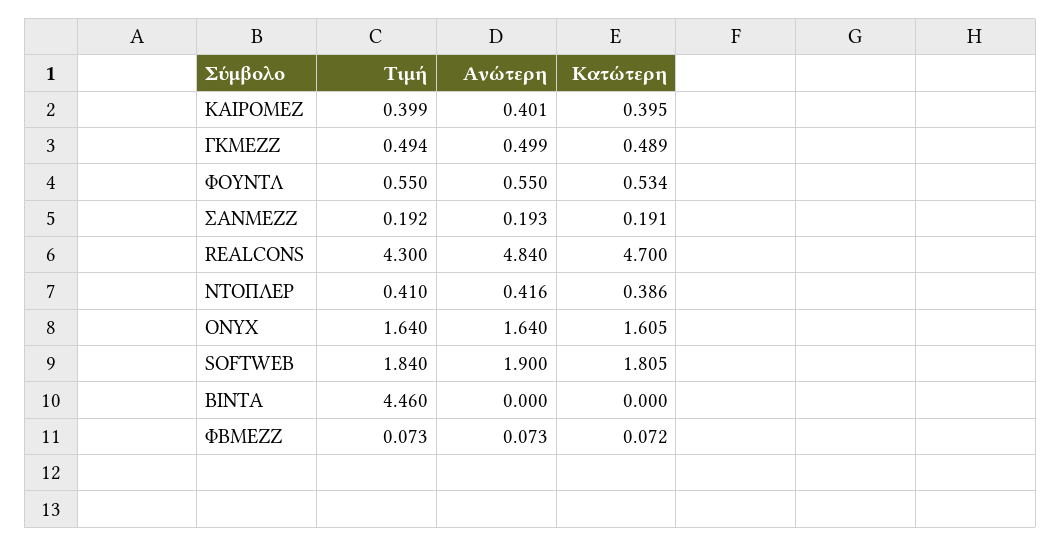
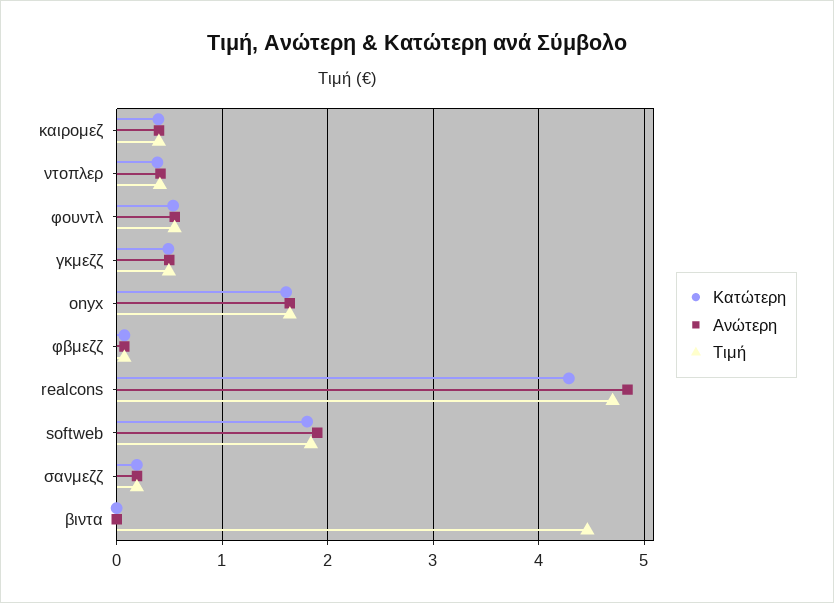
  {
    "Τιμή": {
      "ΚΑΙΡΟΜΕΖ": 0.399,
      "ΓΚΜΕΖΖ": 0.494,
      "ΦΟΥΝΤΛ": 0.55,
      "ΣΑΝΜΕΖΖ": 0.192,
-     "REALCONS": 4.3,
+     "REALCONS": 4.7,
      "ΝΤΟΠΛΕΡ": 0.41,
      "ONYX": 1.64,
      "SOFTWEB": 1.84,
      "ΒΙΝΤΑ": 4.46,
      "ΦΒΜΕΖΖ": 0.073
    },
    "Ανώτερη": {
      "ΚΑΙΡΟΜΕΖ": 0.401,
      "ΓΚΜΕΖΖ": 0.499,
      "ΦΟΥΝΤΛ": 0.55,
      "ΣΑΝΜΕΖΖ": 0.193,
      "REALCONS": 4.84,
      "ΝΤΟΠΛΕΡ": 0.416,
      "ONYX": 1.64,
      "SOFTWEB": 1.9,
      "ΒΙΝΤΑ": 0,
      "ΦΒΜΕΖΖ": 0.073
    },
    "Κατώτερη": {
      "ΚΑΙΡΟΜΕΖ": 0.395,
      "ΓΚΜΕΖΖ": 0.489,
      "ΦΟΥΝΤΛ": 0.534,
      "ΣΑΝΜΕΖΖ": 0.191,
-     "REALCONS": 4.7,
+     "REALCONS": 4.3,
      "ΝΤΟΠΛΕΡ": 0.386,
      "ONYX": 1.605,
      "SOFTWEB": 1.805,
      "ΒΙΝΤΑ": 0,
      "ΦΒΜΕΖΖ": 0.072
    }
  }

